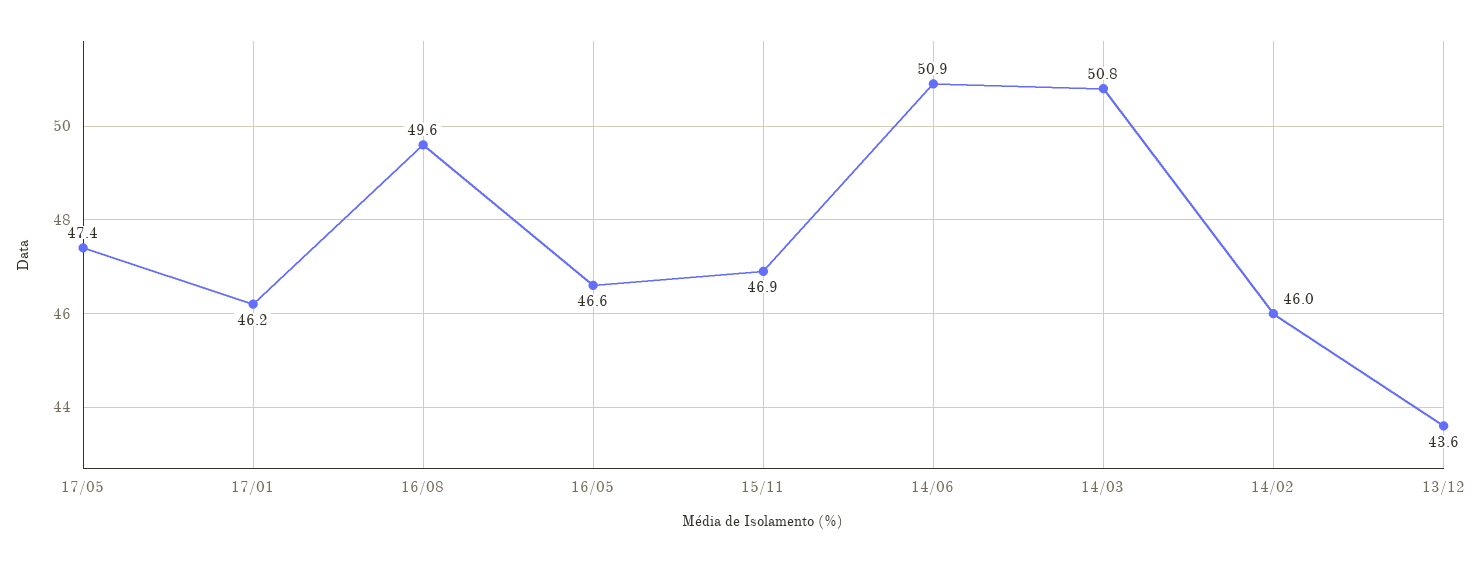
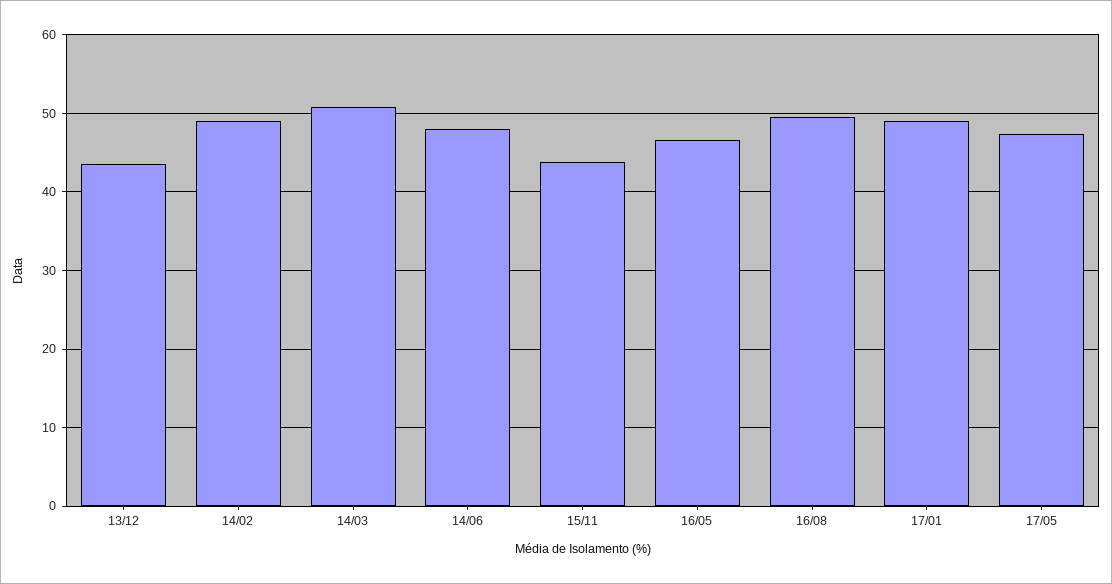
  {
    "17/05": 47.4,
-   "17/01": 46.2,
+   "17/01": 49,
    "16/08": 49.6,
    "16/05": 46.6,
-   "15/11": 46.9,
+   "15/11": 44,
-   "14/06": 50.9,
+   "14/06": 48,
    "14/03": 50.8,
-   "14/02": 46,
+   "14/02": 49,
    "13/12": 43.6
  }

